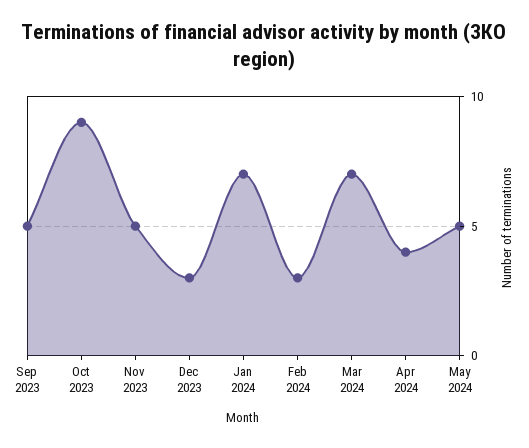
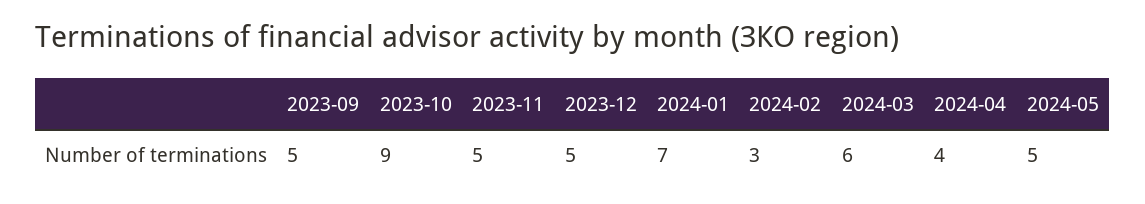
  {
    "Sep 2023": 5,
    "Oct 2023": 9,
    "Nov 2023": 5,
-   "Dec 2023": 3,
+   "Dec 2023": 5,
    "Jan 2024": 7,
    "Feb 2024": 3,
-   "Mar 2024": 7,
+   "Mar 2024": 6,
    "Apr 2024": 4,
    "May 2024": 5
  }

